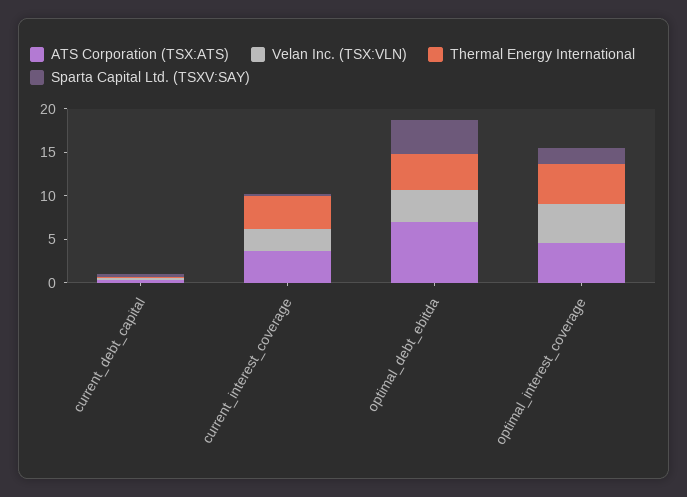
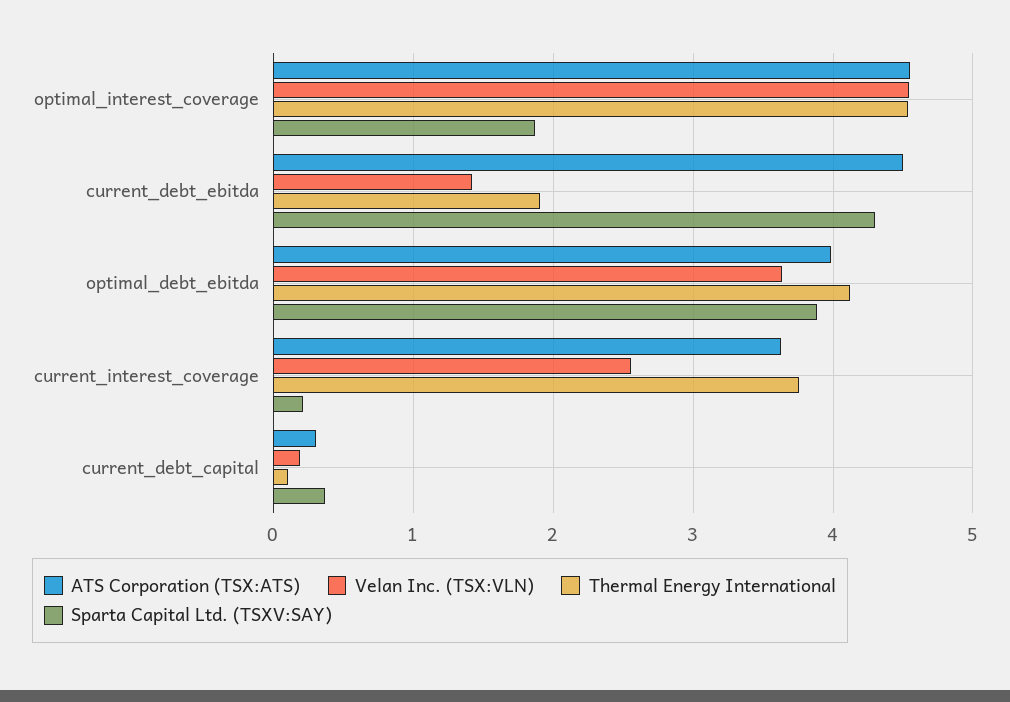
  {
    "ATS Corporation (TSX:ATS)": {
      "current_debt_capital": 0.3,
      "current_interest_coverage": 3.6,
-     "optimal_debt_ebitda": 7,
+     "optimal_debt_ebitda": 4,
-     "optimal_interest_coverage": 4.5
+     "optimal_interest_coverage": 4.5,
+     "current_debt_ebitda": 4.5
    },
    "Velan Inc. (TSX:VLN)": {
      "current_debt_capital": 0.2,
      "current_interest_coverage": 2.6,
      "optimal_debt_ebitda": 3.6,
-     "optimal_interest_coverage": 4.5
+     "optimal_interest_coverage": 4.5,
+     "current_debt_ebitda": 1.4
    },
    "Thermal Energy International": {
      "current_debt_capital": 0.1,
      "current_interest_coverage": 3.8,
      "optimal_debt_ebitda": 4.1,
-     "optimal_interest_coverage": 4.5
+     "optimal_interest_coverage": 4.5,
+     "current_debt_ebitda": 1.9
    },
    "Sparta Capital Ltd. (TSXV:SAY)": {
      "current_debt_capital": 0.4,
      "current_interest_coverage": 0.2,
      "optimal_debt_ebitda": 3.9,
-     "optimal_interest_coverage": 1.9
+     "optimal_interest_coverage": 1.9,
+     "current_debt_ebitda": 4.3
    }
  }

